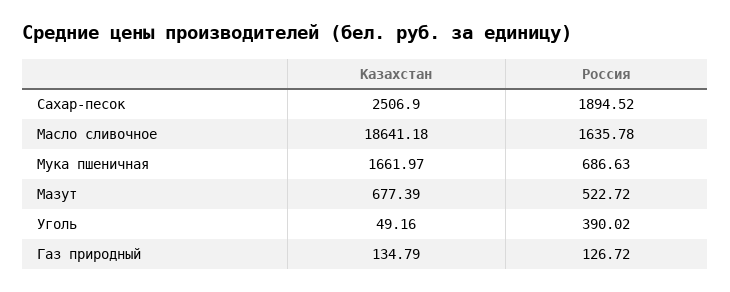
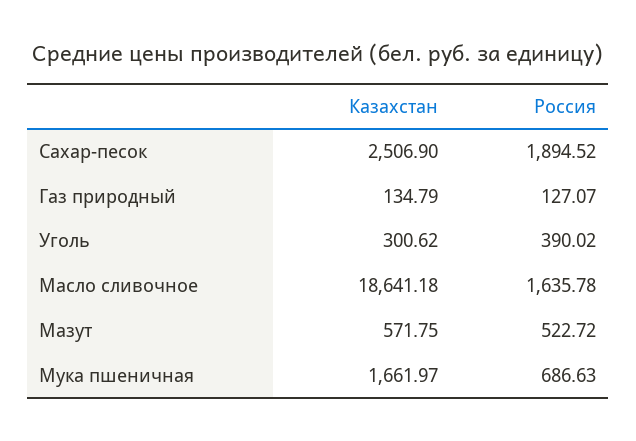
  {
    "Казахстан": {
      "Сахар-песок": 2506.9,
      "Масло сливочное": 18641.18,
      "Мука пшеничная": 1661.97,
-     "Мазут": 677.39,
+     "Мазут": 571.75,
-     "Уголь": 49.16,
+     "Уголь": 300.62,
      "Газ природный": 134.79
    },
    "Россия": {
      "Сахар-песок": 1894.52,
      "Масло сливочное": 1635.78,
      "Мука пшеничная": 686.63,
      "Мазут": 522.72,
      "Уголь": 390.02,
-     "Газ природный": 126.72
+     "Газ природный": 127.07
    }
  }

